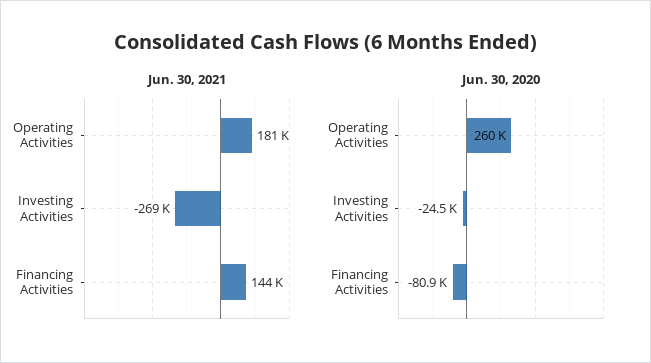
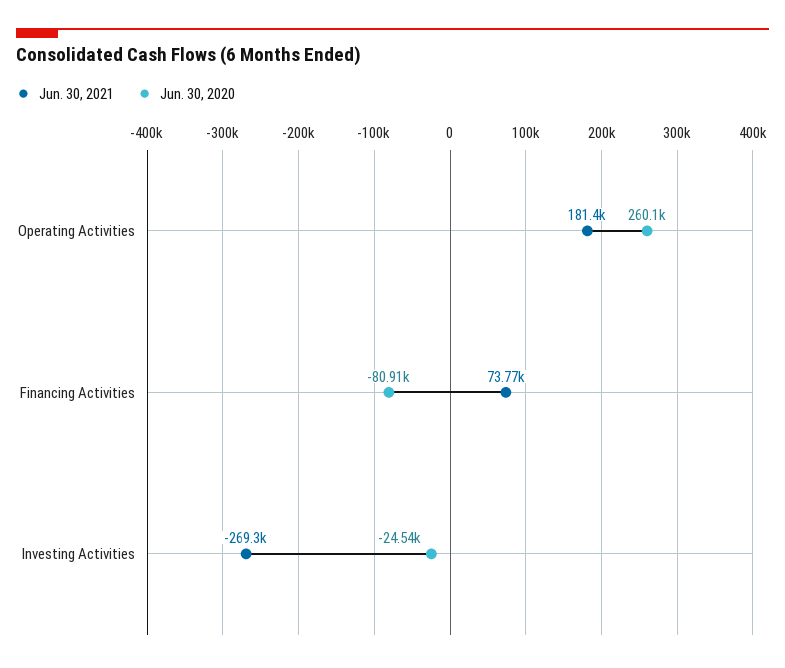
  {
    "Jun. 30, 2021": {
      "Operating Activities": 181400,
      "Investing Activities": -269300,
-     "Financing Activities": 144000
+     "Financing Activities": 73770
    },
    "Jun. 30, 2020": {
      "Operating Activities": 260100,
      "Investing Activities": -24540,
      "Financing Activities": -80910
    }
  }

